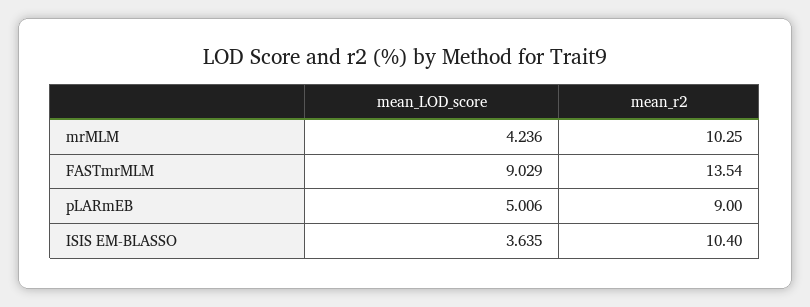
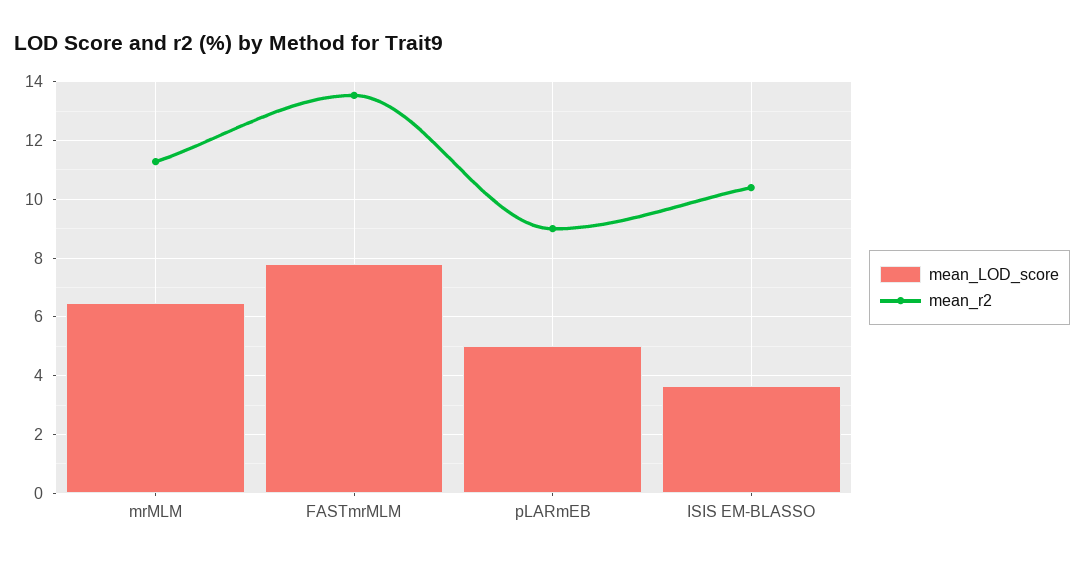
  {
    "mean_LOD_score": {
-     "mrMLM": 4.236,
+     "mrMLM": 6.5,
-     "FASTmrMLM": 9.029,
+     "FASTmrMLM": 7.75,
      "pLARmEB": 5.006,
      "ISIS EM-BLASSO": 3.635
    },
    "mean_r2": {
-     "mrMLM": 10.25,
+     "mrMLM": 11.25,
      "FASTmrMLM": 13.54,
      "pLARmEB": 9,
      "ISIS EM-BLASSO": 10.4
    }
  }

